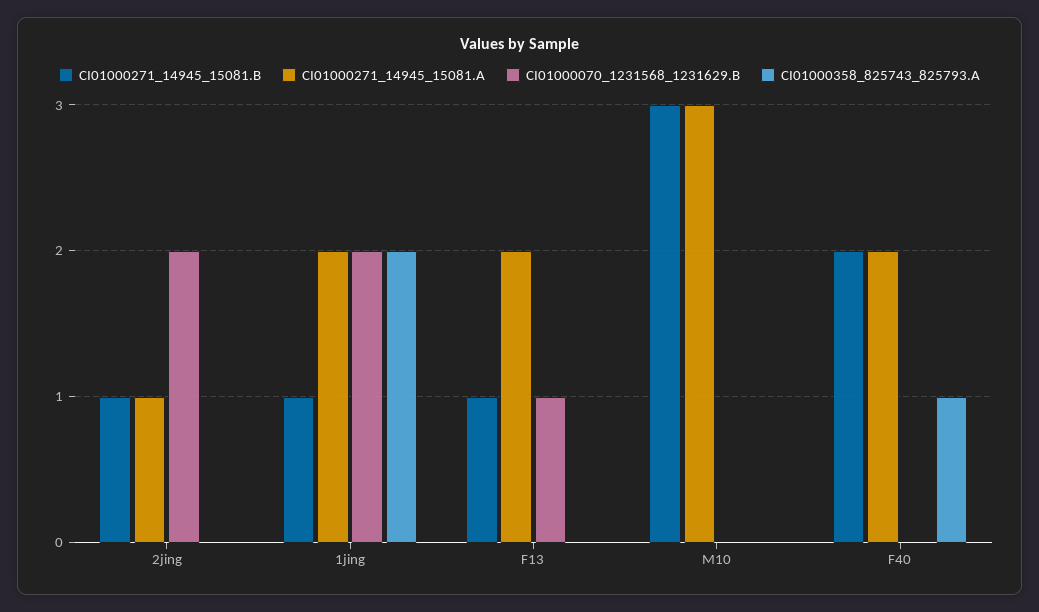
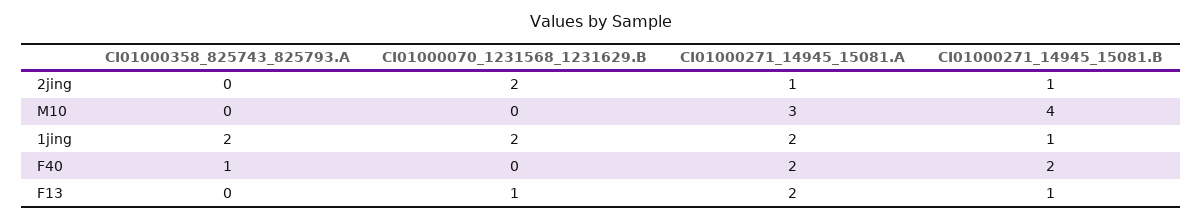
  {
    "CI01000271_14945_15081.B": {
      "2jing": 1,
      "1jing": 1,
      "F13": 1,
-     "M10": 3,
+     "M10": 4,
      "F40": 2
    },
    "CI01000271_14945_15081.A": {
      "2jing": 1,
      "1jing": 2,
      "F13": 2,
      "M10": 3,
      "F40": 2
    },
    "CI01000070_1231568_1231629.B": {
      "2jing": 2,
      "1jing": 2,
      "F13": 1,
      "M10": 0,
      "F40": 0
    },
    "CI01000358_825743_825793.A": {
      "2jing": 0,
      "1jing": 2,
      "F13": 0,
      "M10": 0,
      "F40": 1
    }
  }

